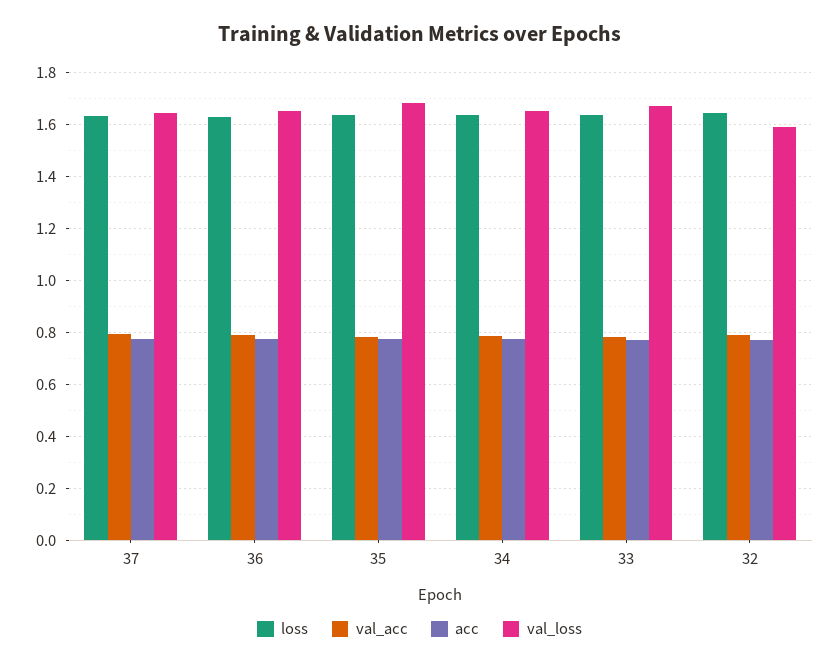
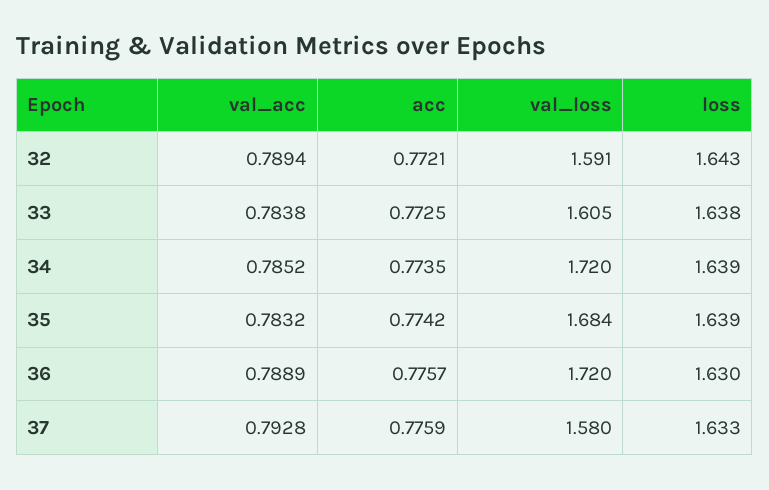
  {
    "loss": {
      "37": 1.633,
      "36": 1.63,
      "35": 1.639,
      "34": 1.639,
      "33": 1.638,
      "32": 1.643
    },
    "val_acc": {
      "37": 0.7928,
      "36": 0.7889,
      "35": 0.7832,
      "34": 0.7852,
      "33": 0.7838,
      "32": 0.7894
    },
    "acc": {
      "37": 0.7759,
      "36": 0.7757,
      "35": 0.7742,
      "34": 0.7735,
      "33": 0.7725,
      "32": 0.7721
    },
    "val_loss": {
-     "37": 1.65,
+     "37": 1.58,
-     "36": 1.65,
+     "36": 1.72,
      "35": 1.684,
-     "34": 1.65,
+     "34": 1.72,
-     "33": 1.675,
+     "33": 1.605,
      "32": 1.591
    }
  }

